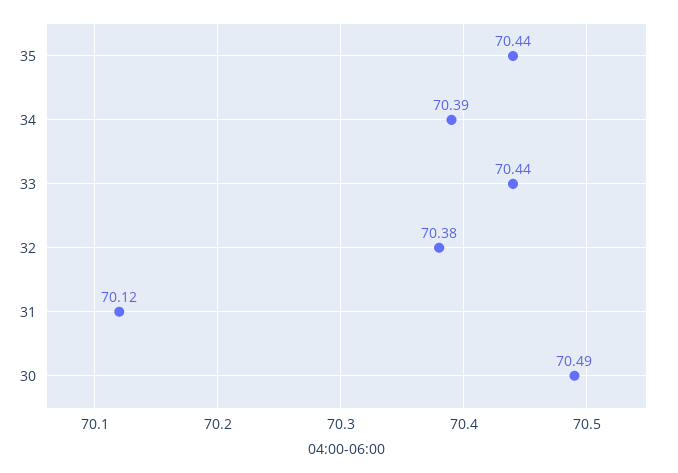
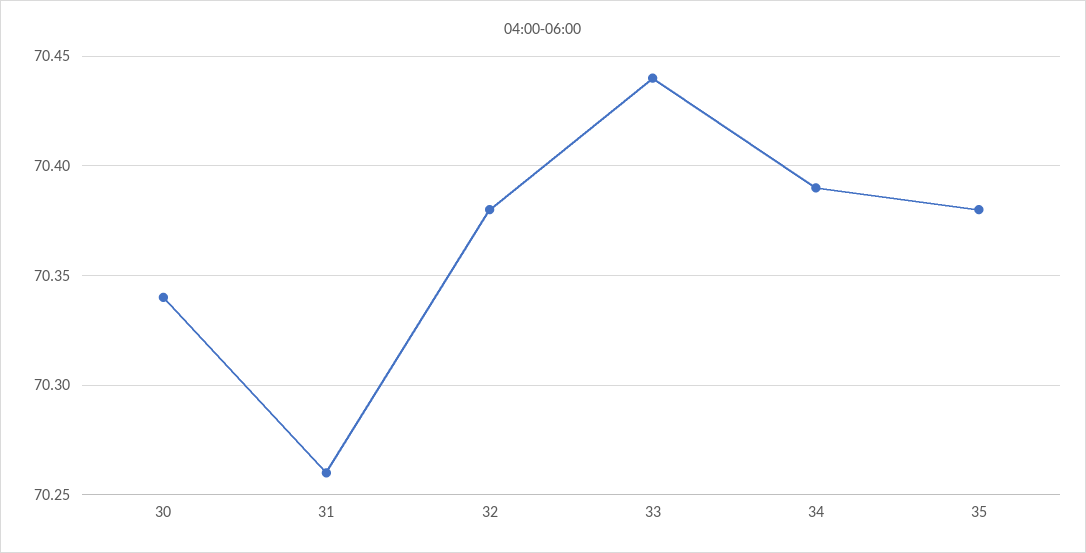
  {
-   "35": 70.44,
+   "35": 70.38,
    "34": 70.39,
    "33": 70.44,
    "32": 70.38,
-   "31": 70.12,
+   "31": 70.26,
-   "30": 70.49
+   "30": 70.34
  }

